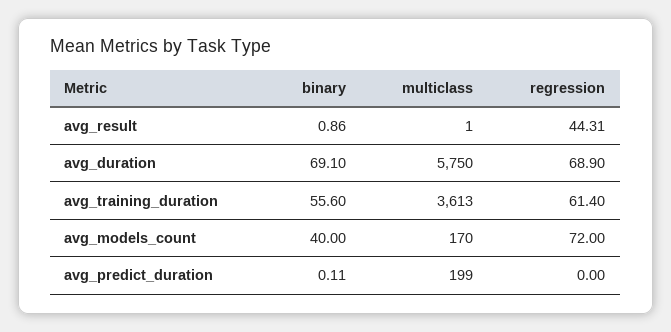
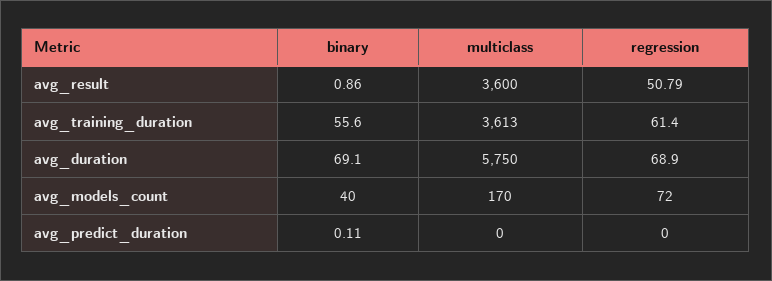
  {
    "binary": {
      "avg_result": 0.86,
      "avg_duration": 69.1,
      "avg_training_duration": 55.6,
      "avg_models_count": 40,
      "avg_predict_duration": 0.11
    },
    "multiclass": {
-     "avg_result": 1,
+     "avg_result": 3600,
      "avg_duration": 5750,
      "avg_training_duration": 3613,
      "avg_models_count": 170,
-     "avg_predict_duration": 199
+     "avg_predict_duration": 0
    },
    "regression": {
-     "avg_result": 44.31,
+     "avg_result": 50.79,
      "avg_duration": 68.9,
      "avg_training_duration": 61.4,
      "avg_models_count": 72,
      "avg_predict_duration": 0
    }
  }

